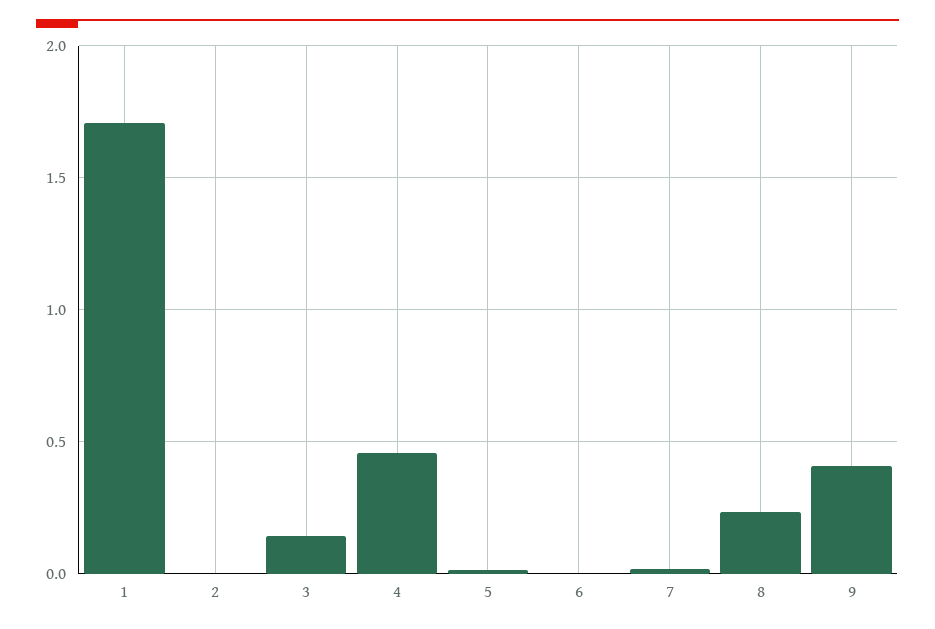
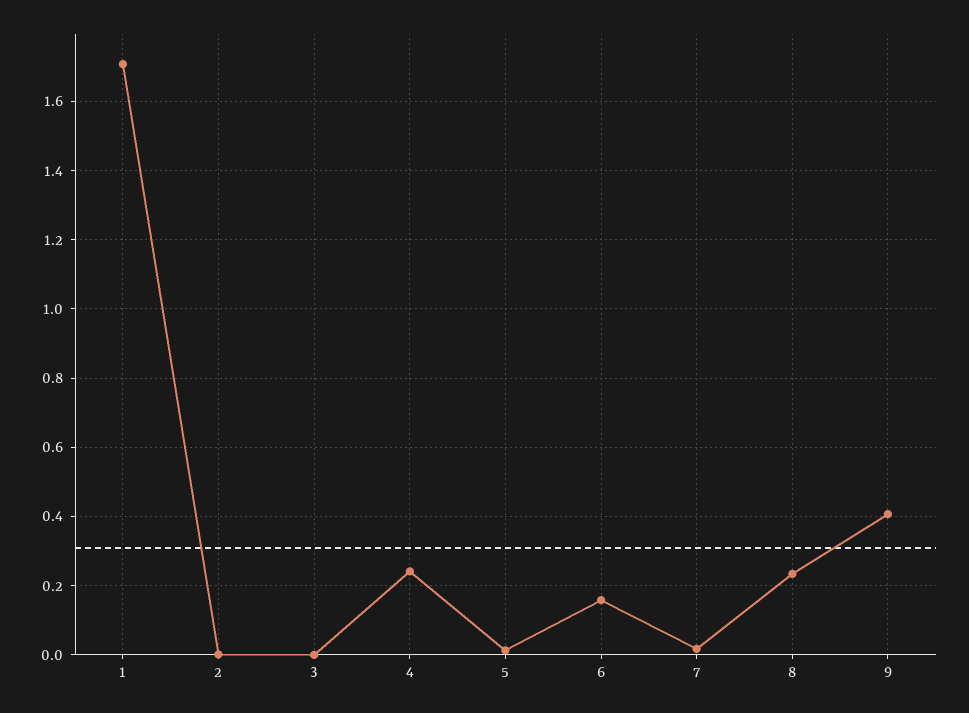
  {
    "1": 1.7,
    "2": 0,
-   "3": 0.15,
+   "3": 0,
-   "4": 0.45,
+   "4": 0.24,
    "5": 0.02,
-   "6": 0,
+   "6": 0.16,
    "7": 0.02,
    "8": 0.24,
    "9": 0.4
  }

